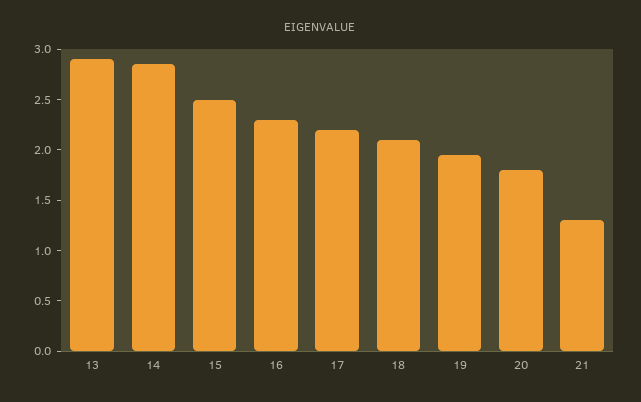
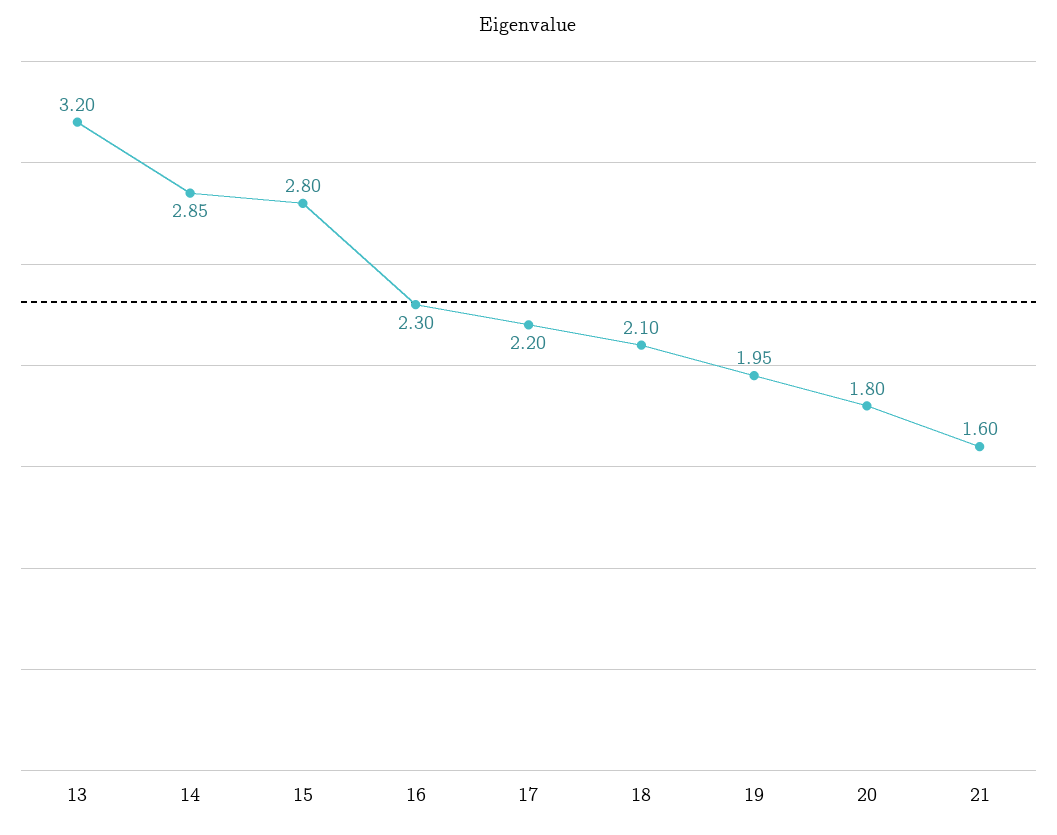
  {
-   "13": 2.9,
+   "13": 3.2,
    "14": 2.85,
-   "15": 2.5,
+   "15": 2.8,
    "16": 2.3,
    "17": 2.2,
    "18": 2.1,
    "19": 1.95,
    "20": 1.8,
-   "21": 1.3
+   "21": 1.6
  }

